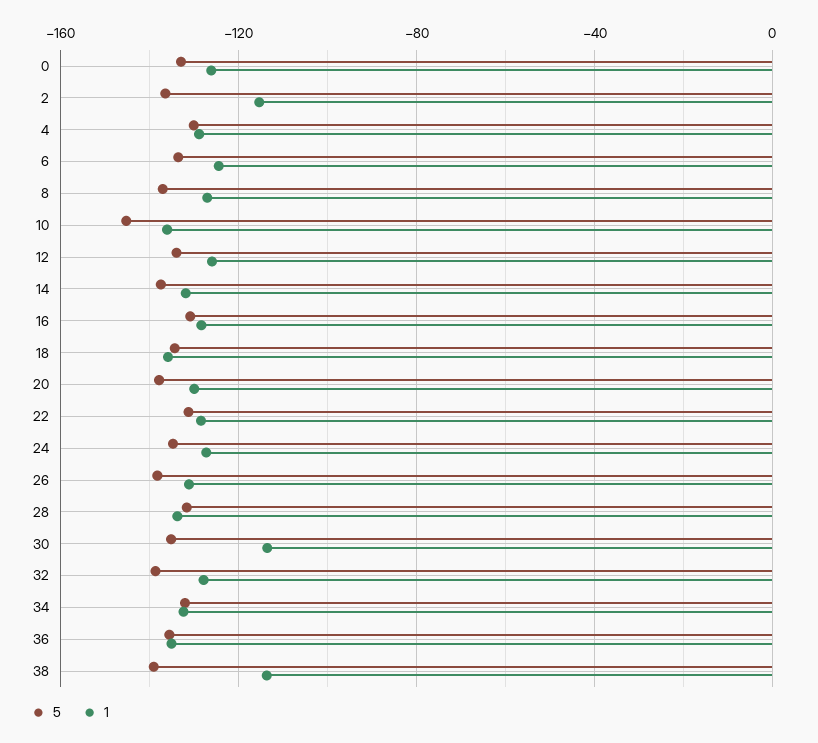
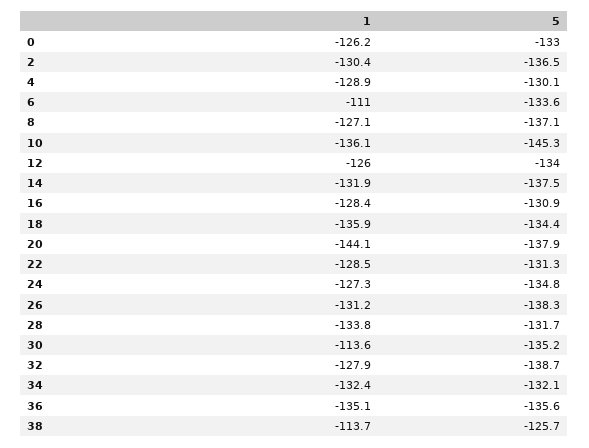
  {
    "5": {
      "0": -133,
      "2": -136.5,
      "4": -130.1,
      "6": -133.6,
      "8": -137.1,
      "10": -145.3,
      "12": -134,
      "14": -137.5,
      "16": -130.9,
      "18": -134.4,
      "20": -137.9,
      "22": -131.3,
      "24": -134.8,
      "26": -138.3,
      "28": -131.7,
      "30": -135.2,
      "32": -138.7,
      "34": -132.1,
      "36": -135.6,
-     "38": -140
+     "38": -125.7
    },
    "1": {
      "0": -126.2,
-     "2": -115,
+     "2": -130.4,
      "4": -128.9,
-     "6": -125,
+     "6": -111,
      "8": -127.1,
      "10": -136.1,
      "12": -126,
      "14": -131.9,
      "16": -128.4,
      "18": -135.9,
-     "20": -130,
+     "20": -144.1,
      "22": -128.5,
      "24": -127.3,
      "26": -131.2,
      "28": -133.8,
      "30": -113.6,
      "32": -127.9,
      "34": -132.4,
      "36": -135.1,
      "38": -113.7
    }
  }

